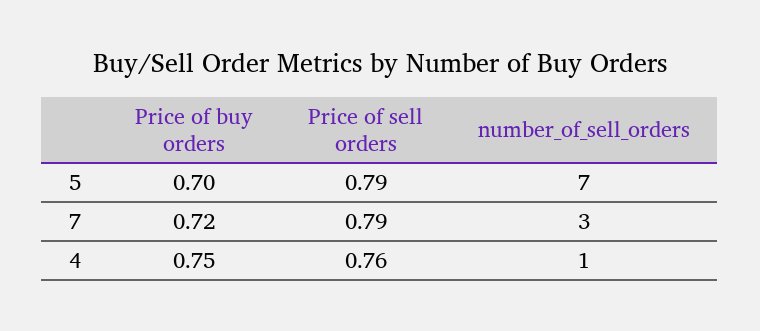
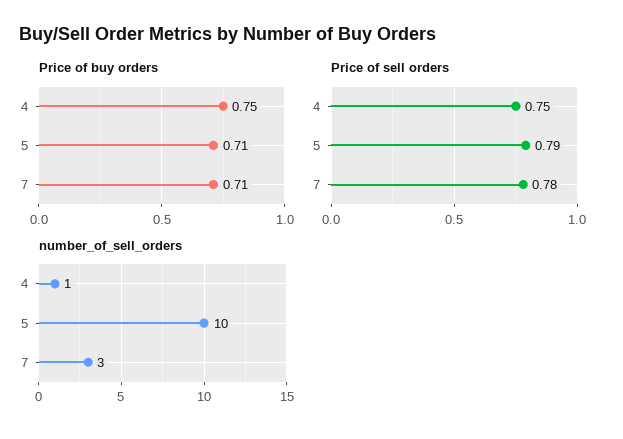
  {
    "Price of buy orders": {
-     "5": 0.7,
+     "5": 0.71,
-     "7": 0.72,
+     "7": 0.71,
      "4": 0.75
    },
    "Price of sell orders": {
      "5": 0.79,
-     "7": 0.79,
+     "7": 0.78,
-     "4": 0.76
+     "4": 0.75
    },
    "number_of_sell_orders": {
-     "5": 7,
+     "5": 10,
      "7": 3,
      "4": 1
    }
  }

